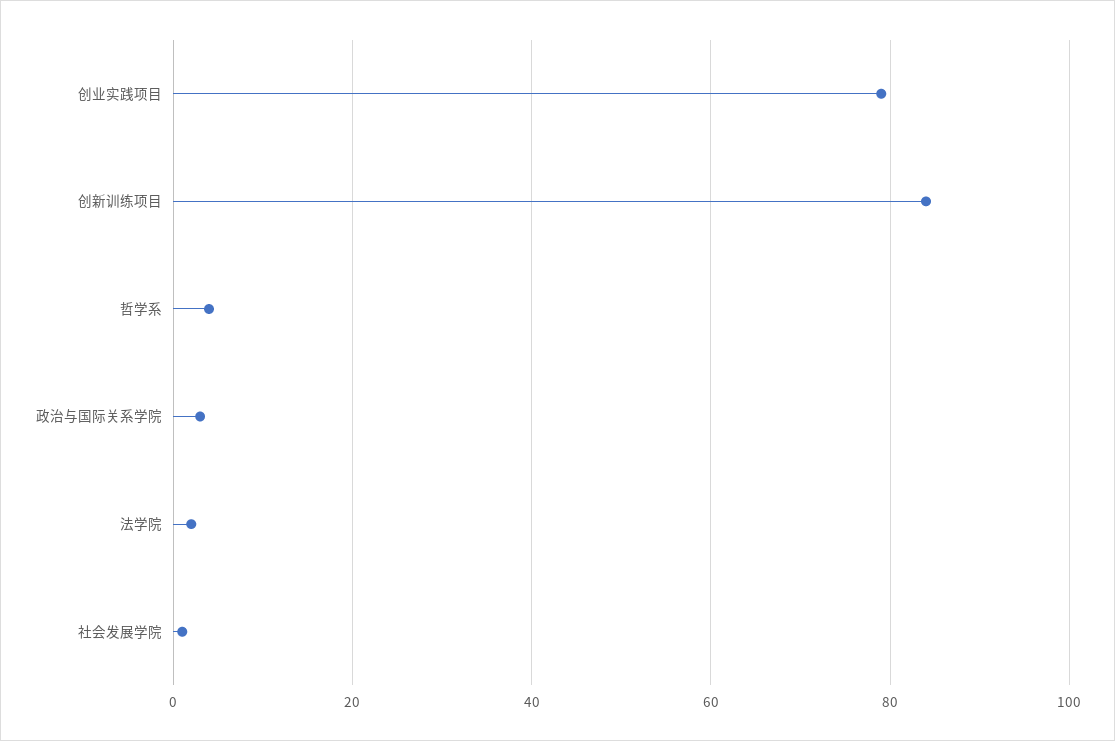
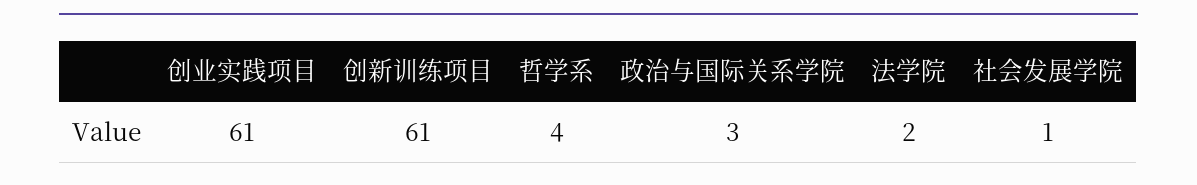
  {
-   "创业实践项目": 80,
+   "创业实践项目": 61,
-   "创新训练项目": 85,
+   "创新训练项目": 61,
    "哲学系": 4,
    "政治与国际关系学院": 3,
    "法学院": 2,
    "社会发展学院": 1
  }

